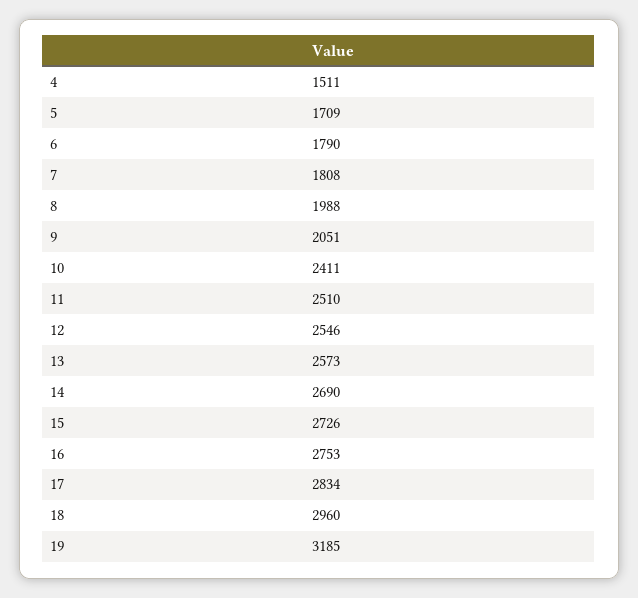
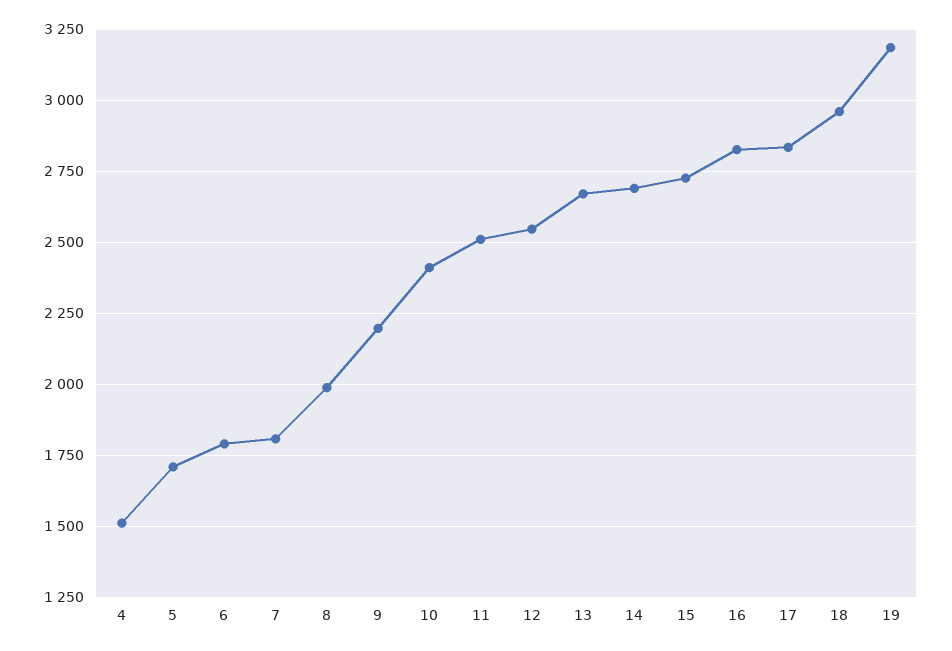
  {
    "4": 1511,
    "5": 1709,
    "6": 1790,
    "7": 1808,
    "8": 1988,
-   "9": 2051,
+   "9": 2200,
    "10": 2411,
    "11": 2510,
    "12": 2546,
-   "13": 2573,
+   "13": 2675,
    "14": 2690,
    "15": 2726,
-   "16": 2753,
+   "16": 2825,
    "17": 2834,
    "18": 2960,
    "19": 3185
  }

